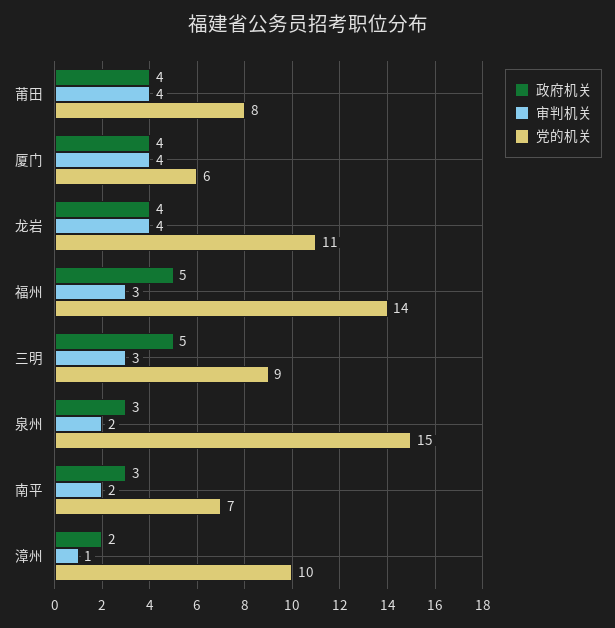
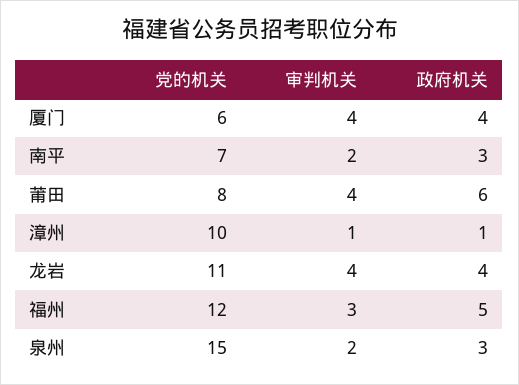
  {
    "政府机关": {
-     "莆田": 4,
+     "莆田": 6,
      "厦门": 4,
      "龙岩": 4,
      "福州": 5,
-     "三明": 5,
      "泉州": 3,
      "南平": 3,
-     "漳州": 2
+     "漳州": 1
    },
    "审判机关": {
      "莆田": 4,
      "厦门": 4,
      "龙岩": 4,
      "福州": 3,
-     "三明": 3,
      "泉州": 2,
      "南平": 2,
      "漳州": 1
    },
    "党的机关": {
      "莆田": 8,
      "厦门": 6,
      "龙岩": 11,
-     "福州": 14,
+     "福州": 12,
-     "三明": 9,
      "泉州": 15,
      "南平": 7,
      "漳州": 10
    }
  }

